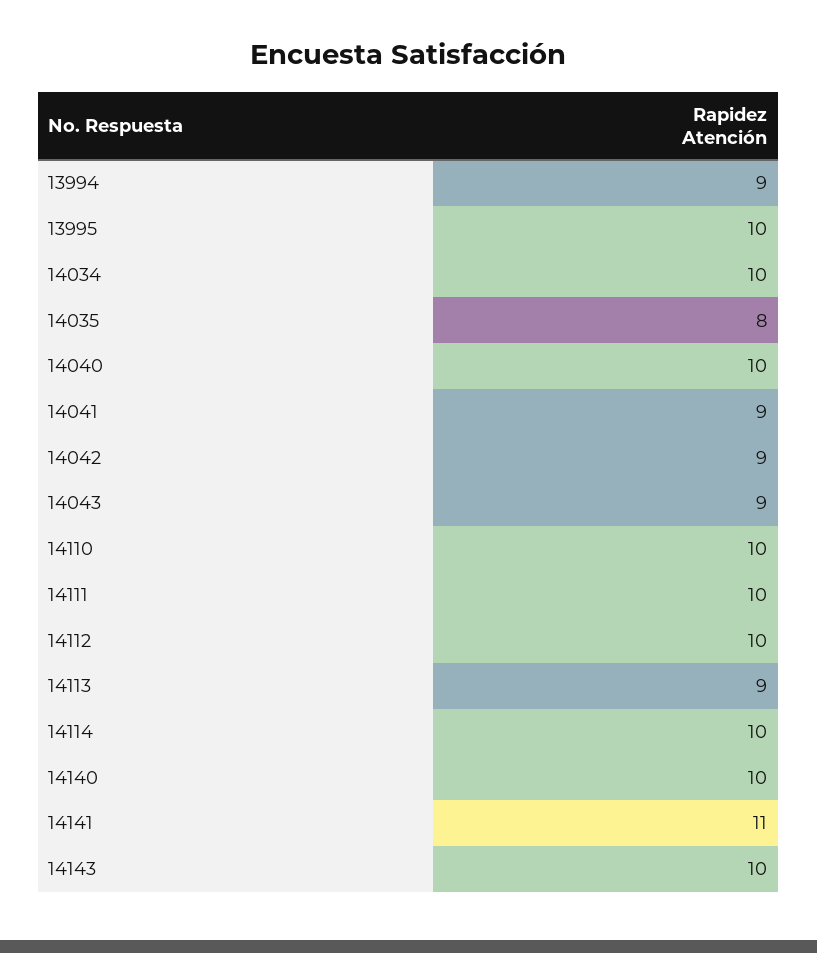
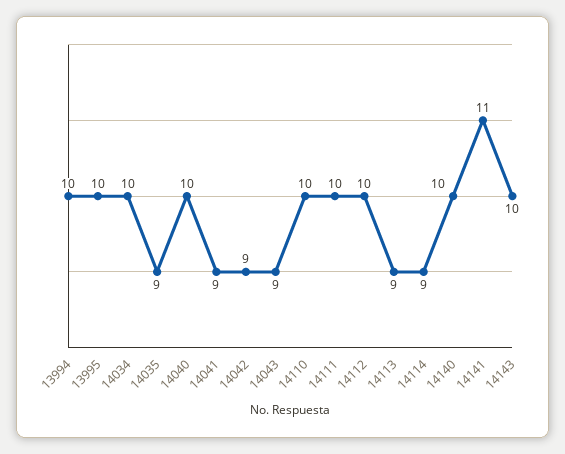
  {
-   "13994": 9,
+   "13994": 10,
    "13995": 10,
    "14034": 10,
-   "14035": 8,
+   "14035": 9,
    "14040": 10,
    "14041": 9,
    "14042": 9,
    "14043": 9,
    "14110": 10,
    "14111": 10,
    "14112": 10,
    "14113": 9,
-   "14114": 10,
+   "14114": 9,
    "14140": 10,
    "14141": 11,
    "14143": 10
  }

